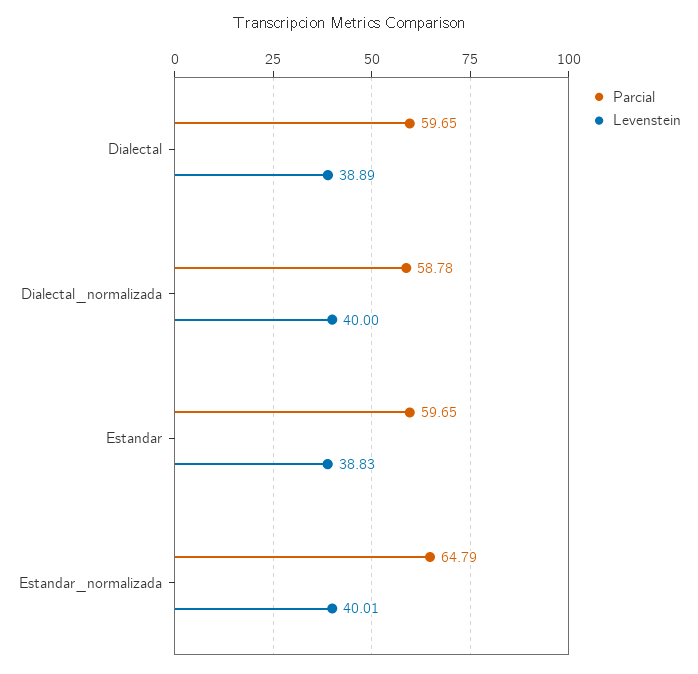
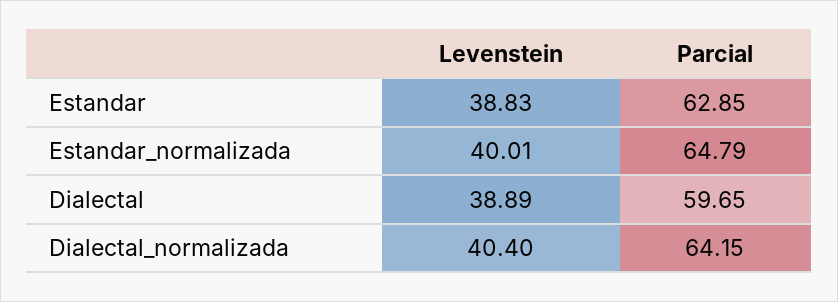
  {
    "Parcial": {
      "Dialectal": 59.65,
-     "Dialectal_normalizada": 58.78,
+     "Dialectal_normalizada": 64.15,
-     "Estandar": 59.65,
+     "Estandar": 62.85,
      "Estandar_normalizada": 64.79
    },
    "Levenstein": {
      "Dialectal": 38.89,
-     "Dialectal_normalizada": 40,
+     "Dialectal_normalizada": 40.4,
      "Estandar": 38.83,
      "Estandar_normalizada": 40.01
    }
  }

